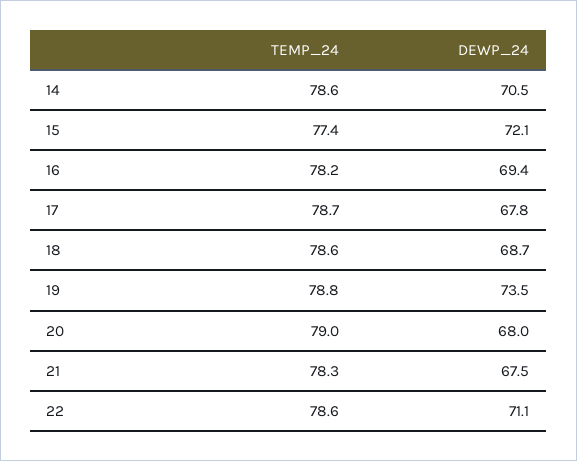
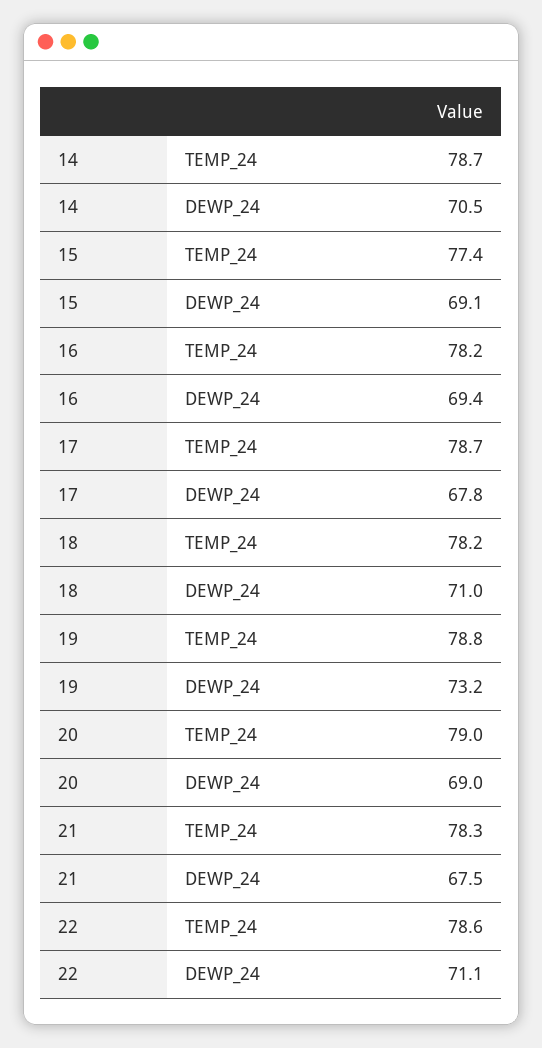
  {
    "TEMP_24": {
-     "14": 78.6,
+     "14": 78.7,
      "15": 77.4,
      "16": 78.2,
      "17": 78.7,
-     "18": 78.6,
+     "18": 78.2,
      "19": 78.8,
      "20": 79,
      "21": 78.3,
      "22": 78.6
    },
    "DEWP_24": {
      "14": 70.5,
-     "15": 72.1,
+     "15": 69.1,
      "16": 69.4,
      "17": 67.8,
-     "18": 68.7,
+     "18": 71,
-     "19": 73.5,
+     "19": 73.2,
-     "20": 68,
+     "20": 69,
      "21": 67.5,
      "22": 71.1
    }
  }

